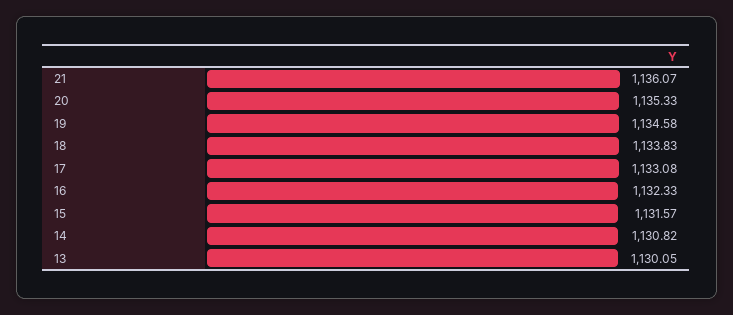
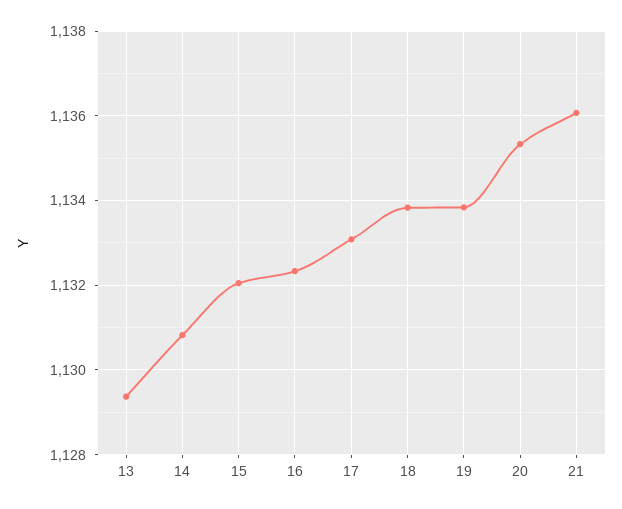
  {
    "21": 1136.07,
    "20": 1135.33,
-   "19": 1134.58,
+   "19": 1133.8,
    "18": 1133.83,
    "17": 1133.08,
    "16": 1132.33,
-   "15": 1131.57,
+   "15": 1132,
    "14": 1130.82,
-   "13": 1130.05
+   "13": 1129.4
  }

